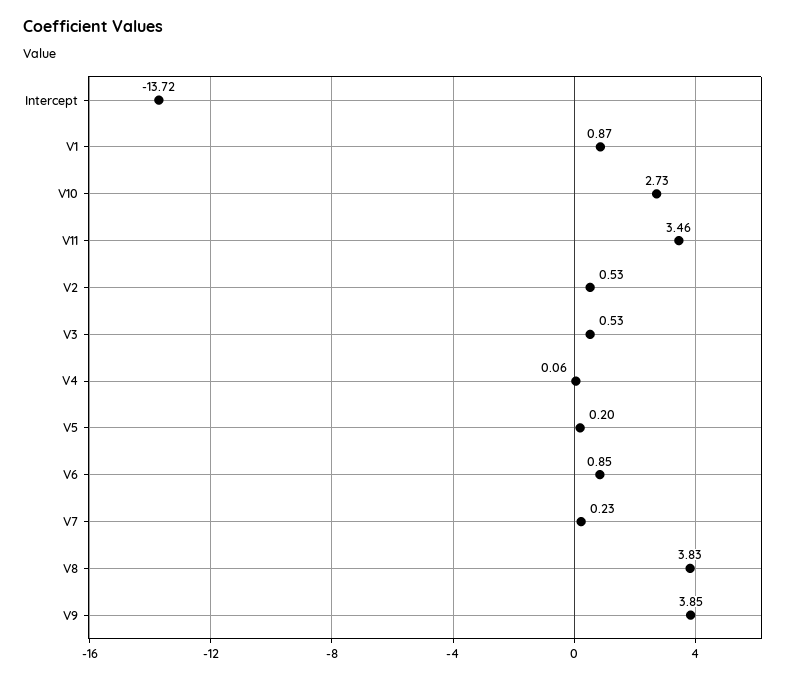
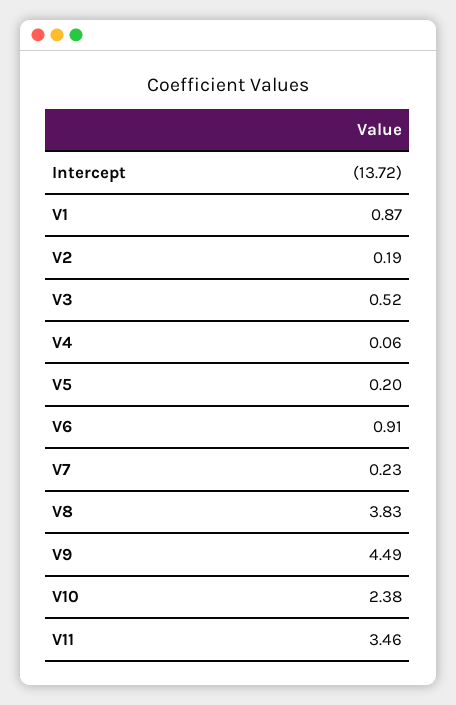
  {
    "Intercept": -13.72,
    "V1": 0.87,
-   "V10": 2.73,
+   "V10": 2.38,
    "V11": 3.46,
-   "V2": 0.53,
+   "V2": 0.19,
-   "V3": 0.53,
+   "V3": 0.52,
    "V4": 0.06,
    "V5": 0.2,
-   "V6": 0.85,
+   "V6": 0.91,
    "V7": 0.23,
    "V8": 3.83,
-   "V9": 3.85
+   "V9": 4.49
  }

